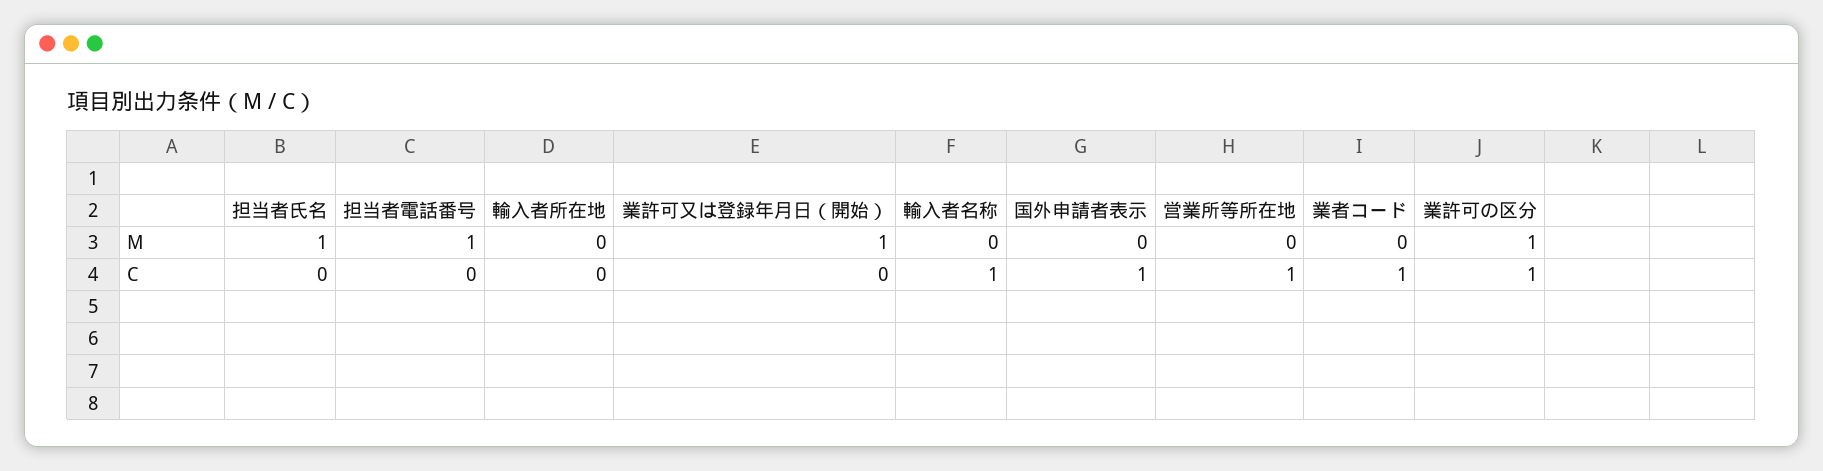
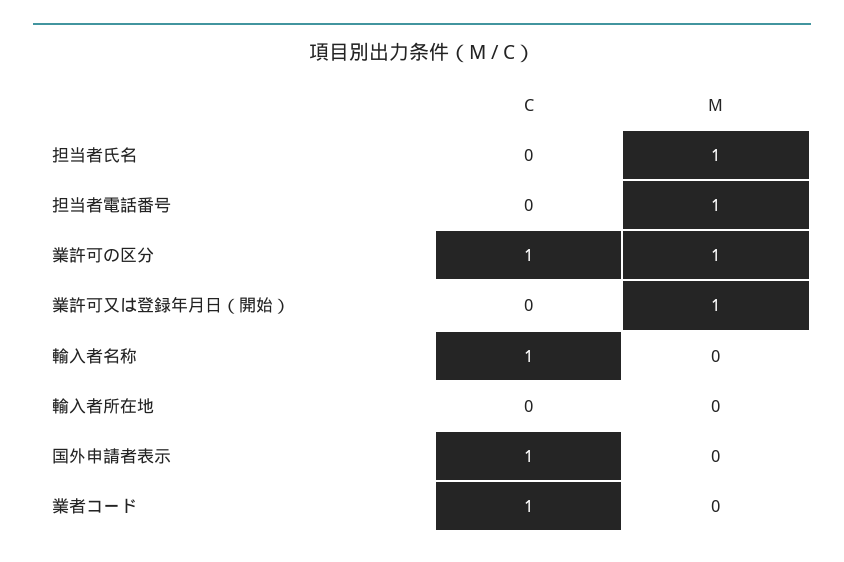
  {
    "担当者氏名": {
      "M": 1,
      "C": 0
    },
    "担当者電話番号": {
      "M": 1,
      "C": 0
    },
    "輸入者所在地": {
      "M": 0,
      "C": 0
    },
    "業許可又は登録年月日（開始）": {
      "M": 1,
      "C": 0
    },
    "輸入者名称": {
      "M": 0,
      "C": 1
    },
    "国外申請者表示": {
      "M": 0,
      "C": 1
    },
-   "営業所等所在地": {
-     "M": 0,
-     "C": 1
-   },
    "業者コード": {
      "M": 0,
      "C": 1
    },
    "業許可の区分": {
      "M": 1,
      "C": 1
    }
  }

